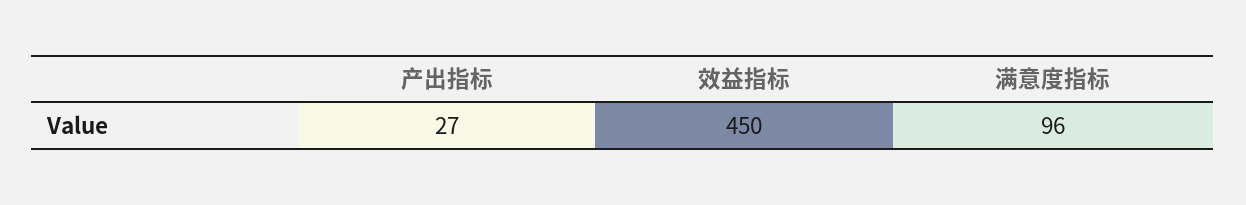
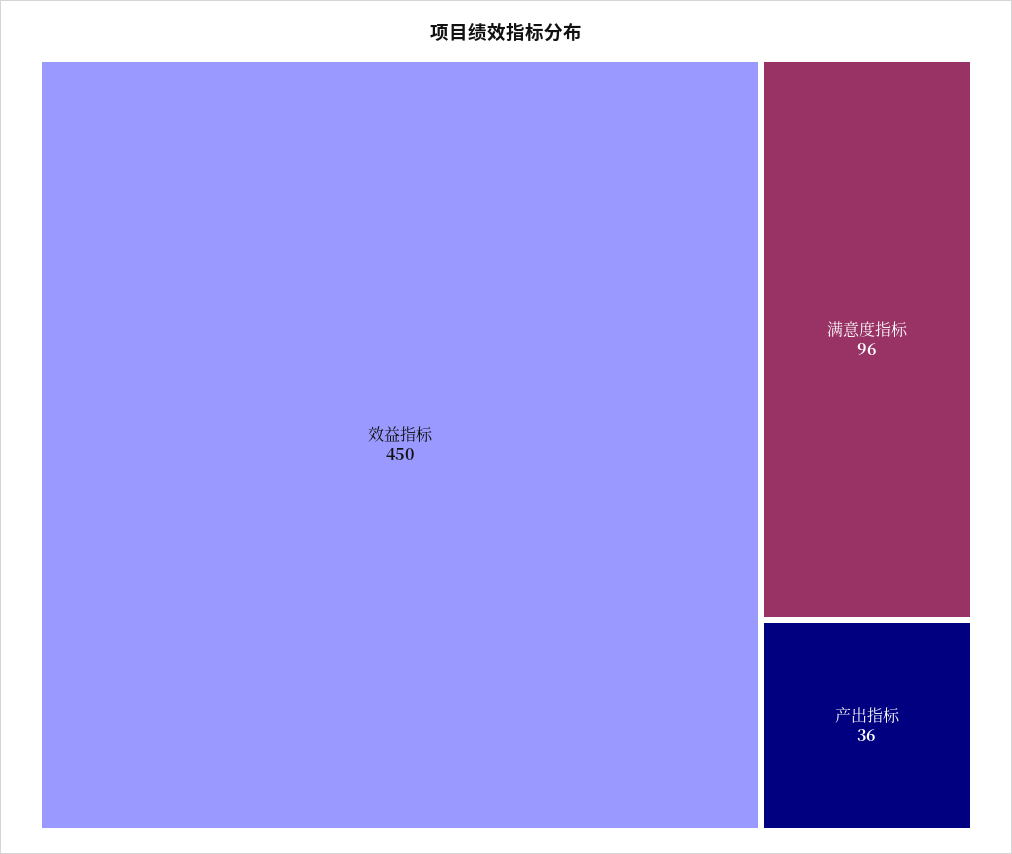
  {
-   "产出指标": 27,
+   "产出指标": 36,
    "效益指标": 450,
    "满意度指标": 96
  }

